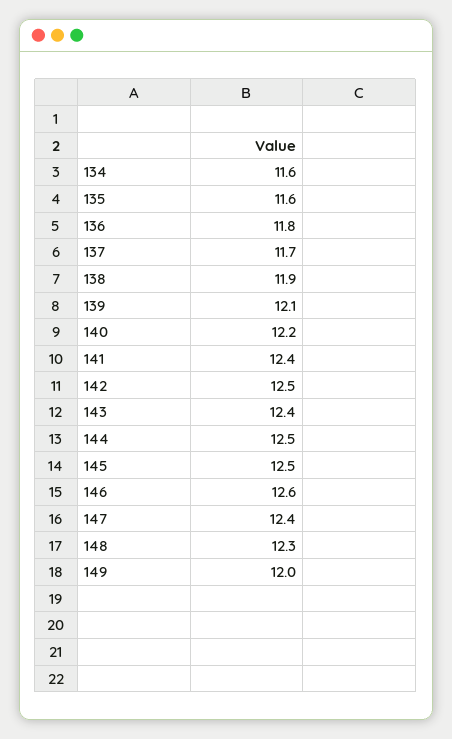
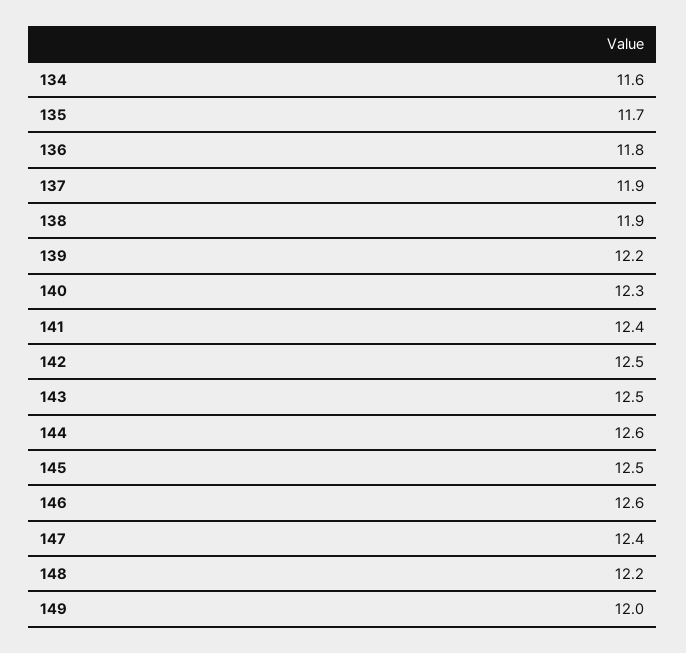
  {
    "134": 11.6,
-   "135": 11.6,
+   "135": 11.7,
    "136": 11.8,
-   "137": 11.7,
+   "137": 11.9,
    "138": 11.9,
-   "139": 12.1,
+   "139": 12.2,
-   "140": 12.2,
+   "140": 12.3,
    "141": 12.4,
    "142": 12.5,
-   "143": 12.4,
+   "143": 12.5,
-   "144": 12.5,
+   "144": 12.6,
    "145": 12.5,
    "146": 12.6,
    "147": 12.4,
-   "148": 12.3,
+   "148": 12.2,
    "149": 12
  }

